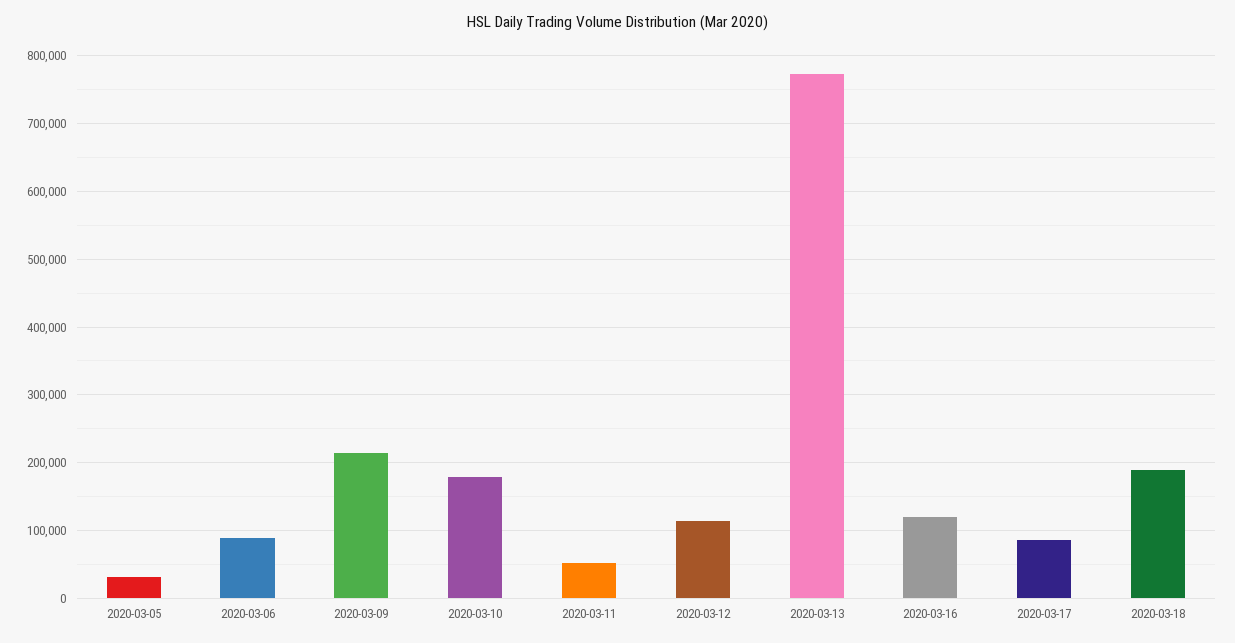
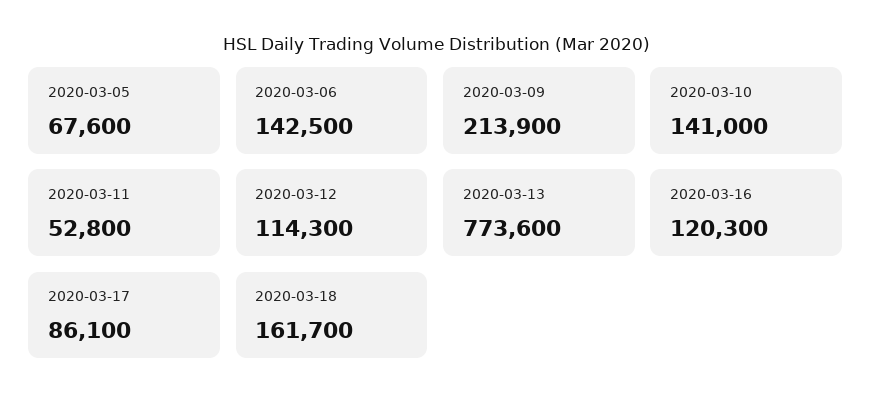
  {
-   "2020-03-05": 30000,
+   "2020-03-05": 67600,
-   "2020-03-06": 90000,
+   "2020-03-06": 142500,
    "2020-03-09": 213900,
-   "2020-03-10": 180000,
+   "2020-03-10": 141000,
    "2020-03-11": 52800,
    "2020-03-12": 114300,
    "2020-03-13": 773600,
    "2020-03-16": 120300,
    "2020-03-17": 86100,
-   "2020-03-18": 190000
+   "2020-03-18": 161700
  }

